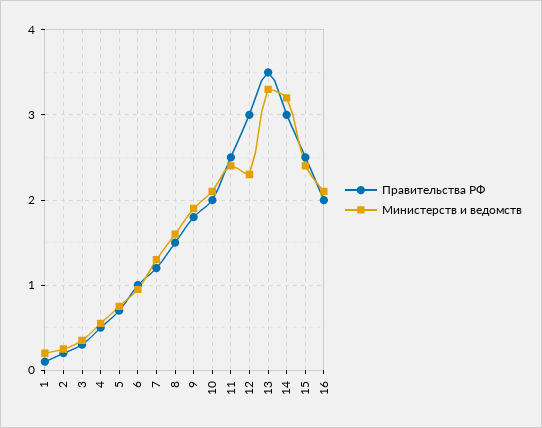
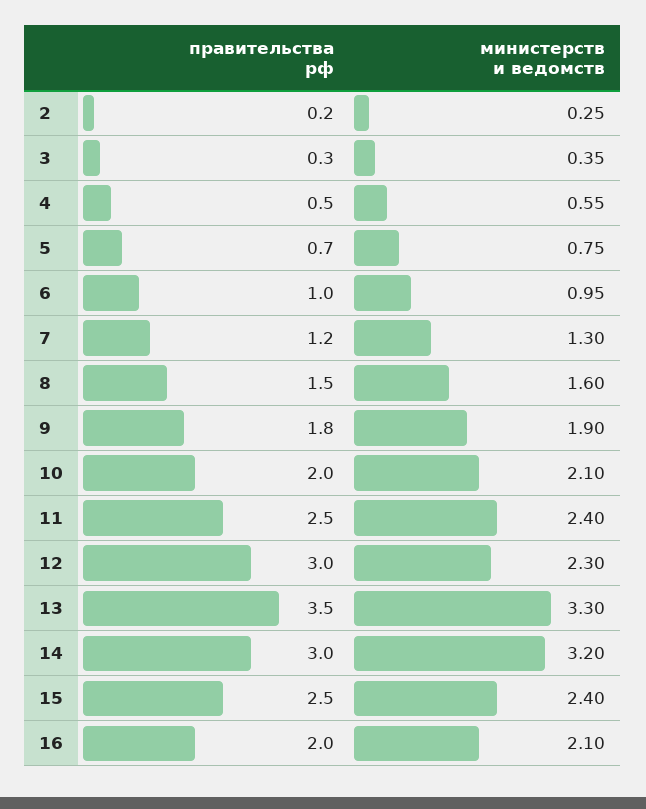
  {
    "Правительства РФ": {
-     "1": 0.1,
      "2": 0.2,
      "3": 0.3,
      "4": 0.5,
      "5": 0.7,
      "6": 1,
      "7": 1.2,
      "8": 1.5,
      "9": 1.8,
      "10": 2,
      "11": 2.5,
      "12": 3,
      "13": 3.5,
      "14": 3,
      "15": 2.5,
      "16": 2
    },
    "Министерств и ведомств": {
-     "1": 0.2,
      "2": 0.25,
      "3": 0.35,
      "4": 0.55,
      "5": 0.75,
      "6": 0.95,
      "7": 1.3,
      "8": 1.6,
      "9": 1.9,
      "10": 2.1,
      "11": 2.4,
      "12": 2.3,
      "13": 3.3,
      "14": 3.2,
      "15": 2.4,
      "16": 2.1
    }
  }

